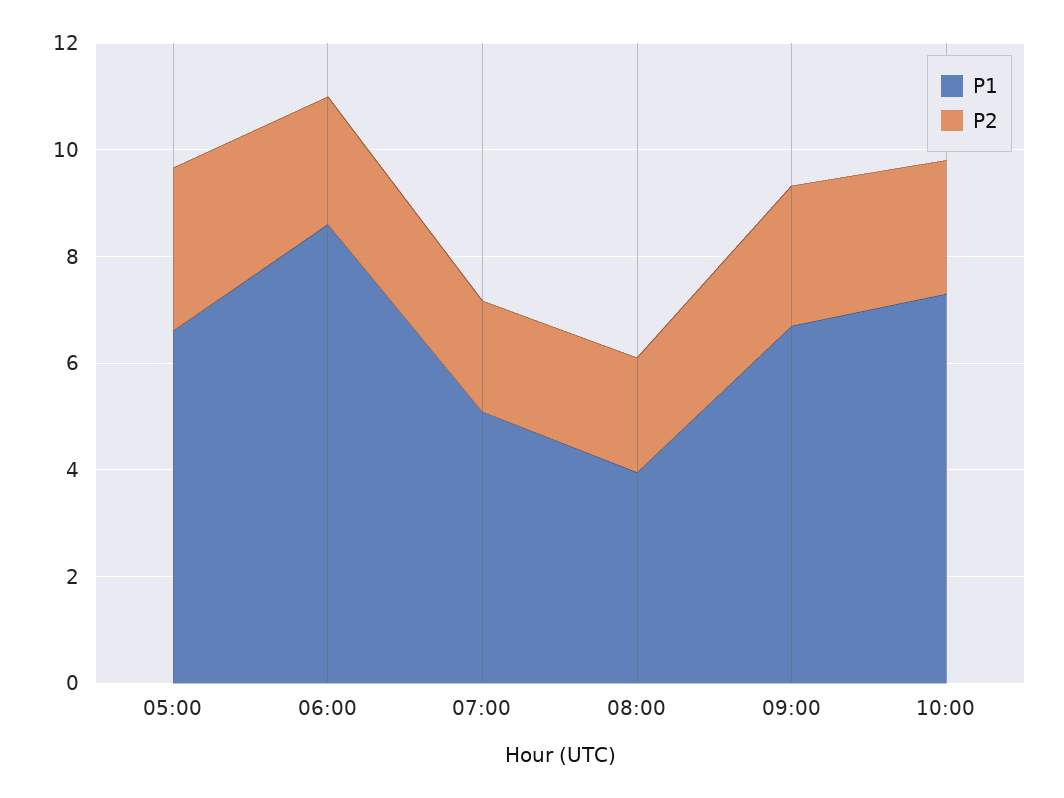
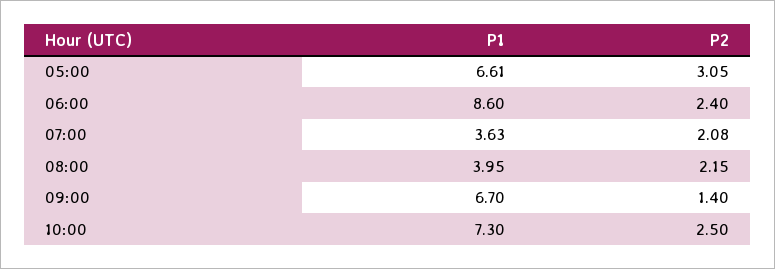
  {
    "P1": {
      "05:00": 6.61,
      "06:00": 8.6,
-     "07:00": 5,
+     "07:00": 3.63,
      "08:00": 3.95,
      "09:00": 6.7,
      "10:00": 7.3
    },
    "P2": {
      "05:00": 3.05,
      "06:00": 2.4,
      "07:00": 2.08,
      "08:00": 2.15,
-     "09:00": 2.5,
+     "09:00": 1.4,
      "10:00": 2.5
    }
  }

